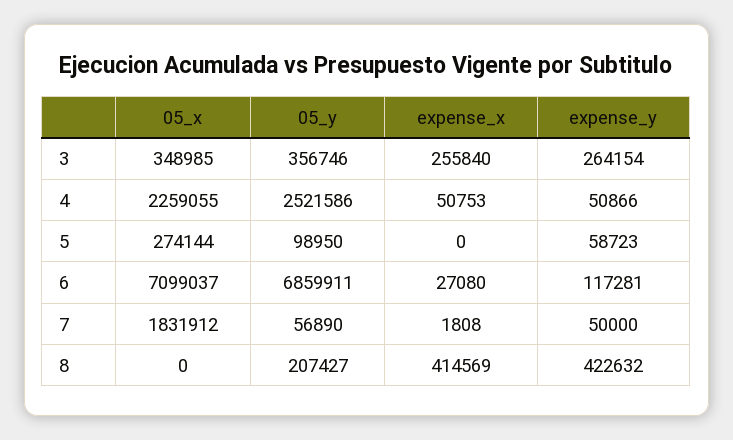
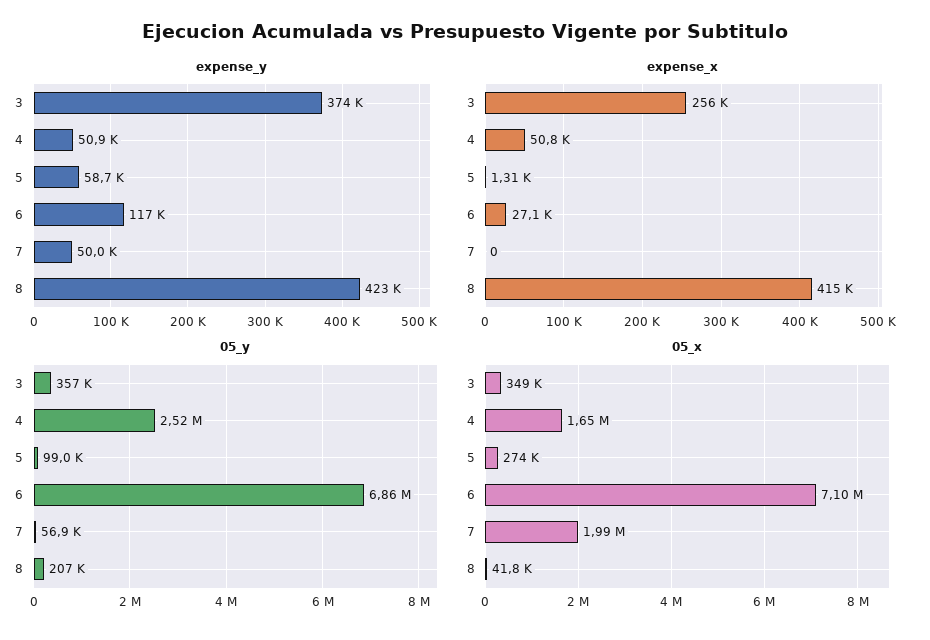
  {
    "05_x": {
      "3": 348985,
-     "4": 2259055,
+     "4": 1650000,
      "5": 274144,
      "6": 7099037,
-     "7": 1831912,
+     "7": 1990000,
-     "8": 0
+     "8": 41800
    },
    "05_y": {
      "3": 356746,
      "4": 2521586,
      "5": 98950,
      "6": 6859911,
      "7": 56890,
      "8": 207427
    },
    "expense_x": {
      "3": 255840,
      "4": 50753,
-     "5": 0,
+     "5": 1310,
      "6": 27080,
-     "7": 1808,
+     "7": 0,
      "8": 414569
    },
    "expense_y": {
-     "3": 264154,
+     "3": 374000,
      "4": 50866,
      "5": 58723,
      "6": 117281,
      "7": 50000,
      "8": 422632
    }
  }

